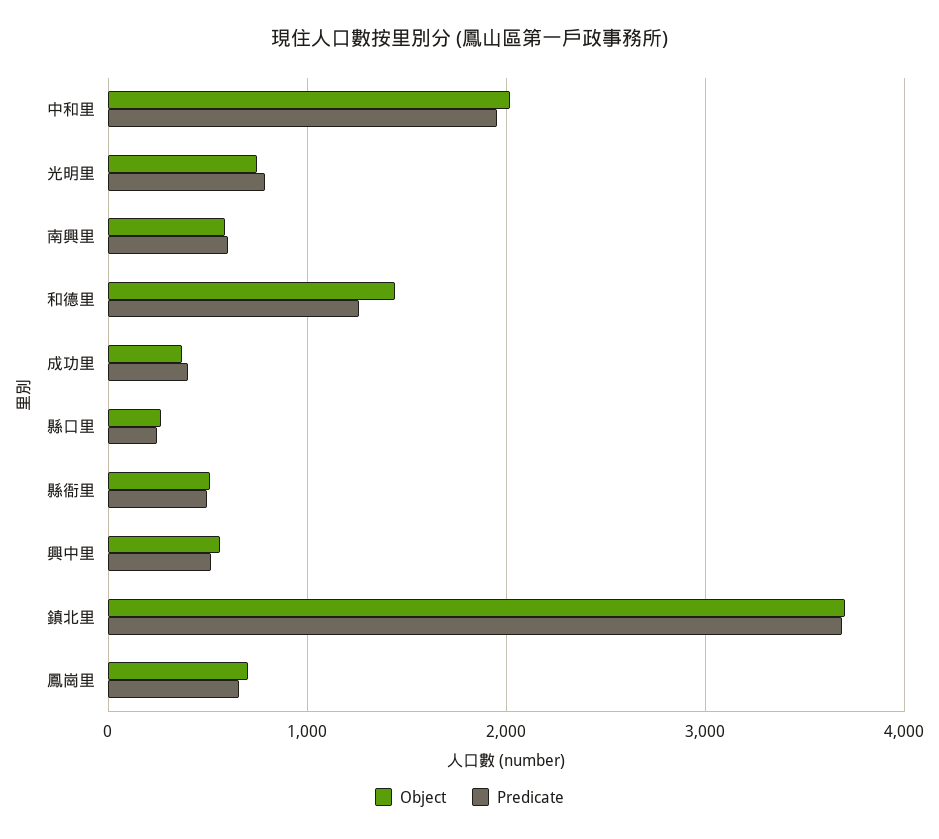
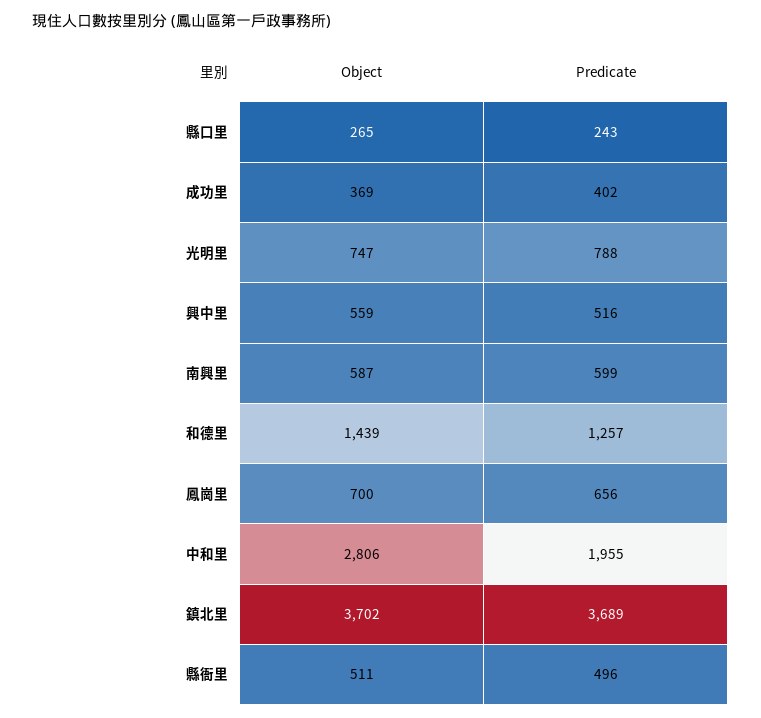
  {
    "Object": {
-     "中和里": 2000,
+     "中和里": 2806,
      "光明里": 747,
      "南興里": 587,
      "和德里": 1439,
      "成功里": 369,
      "縣口里": 265,
      "縣衙里": 511,
      "興中里": 559,
      "鎮北里": 3702,
      "鳳崗里": 700
    },
    "Predicate": {
      "中和里": 1955,
      "光明里": 788,
      "南興里": 599,
      "和德里": 1257,
      "成功里": 402,
      "縣口里": 243,
      "縣衙里": 496,
      "興中里": 516,
      "鎮北里": 3689,
      "鳳崗里": 656
    }
  }

